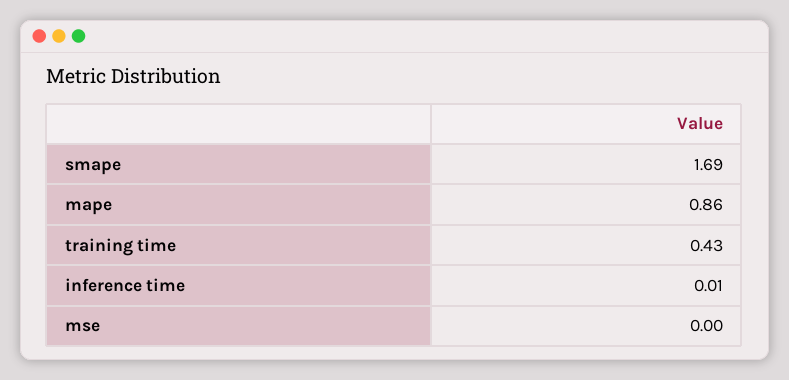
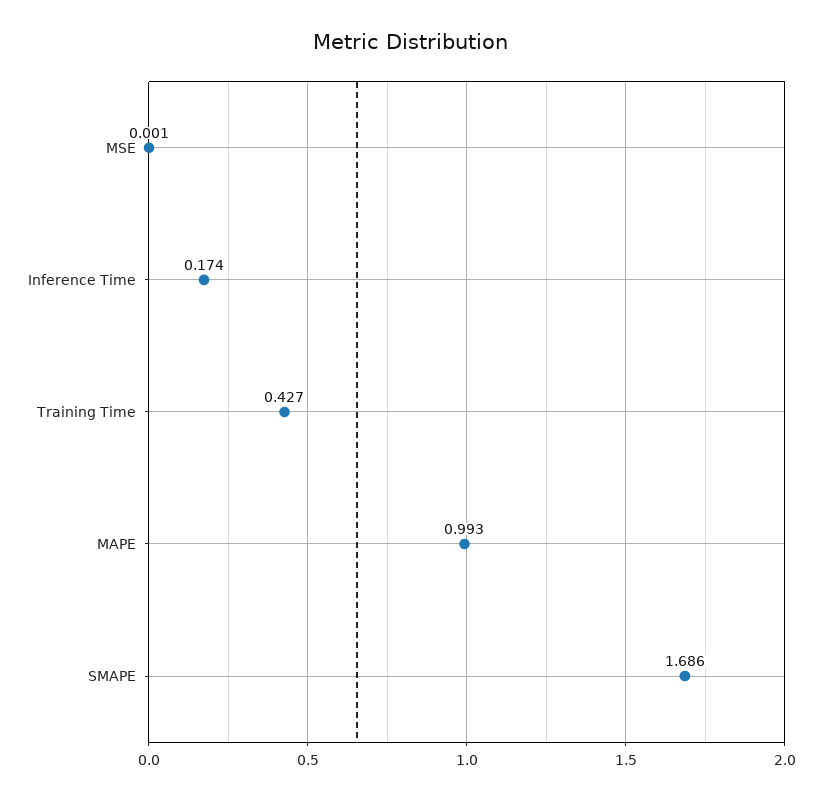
  {
    "smape": 1.686,
-   "mape": 0.86,
+   "mape": 0.993,
    "training time": 0.427,
-   "inference time": 0.01,
+   "inference time": 0.174,
    "mse": 0.001
  }

